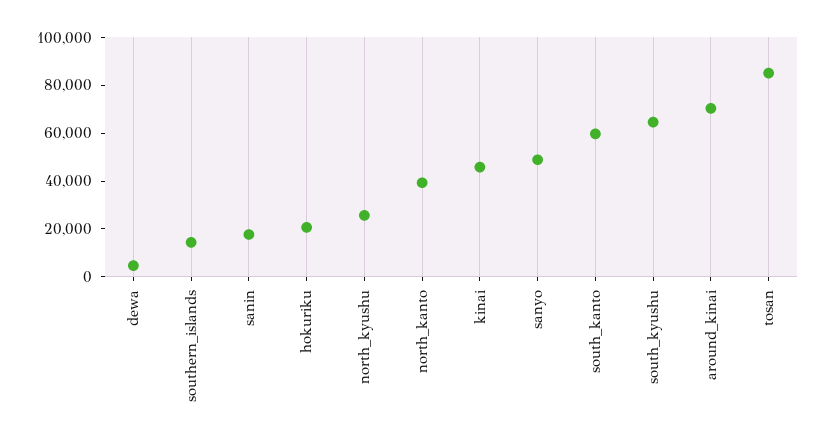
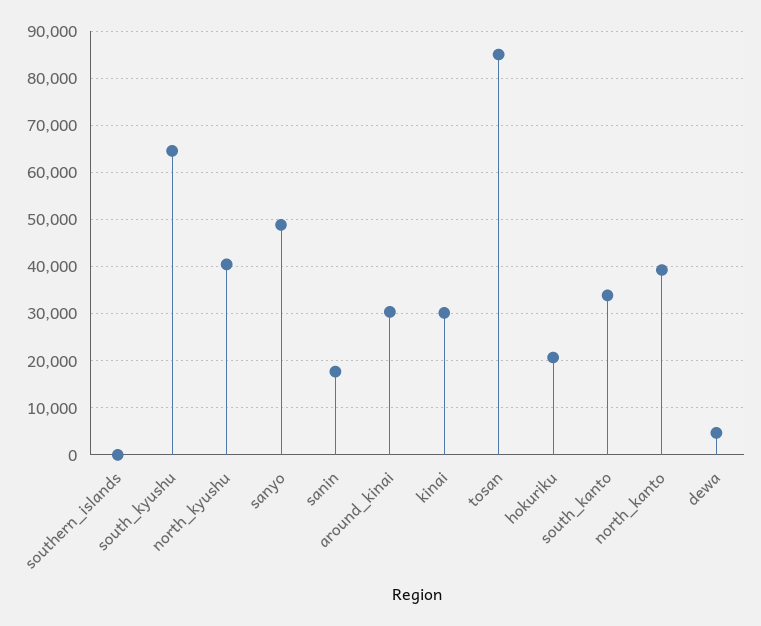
  {
    "dewa": 4000,
-   "southern_islands": 15000,
+   "southern_islands": 0,
    "sanin": 18000,
    "hokuriku": 20000,
-   "north_kyushu": 25000,
+   "north_kyushu": 40000,
    "north_kanto": 40000,
-   "kinai": 45000,
+   "kinai": 30000,
    "sanyo": 48000,
-   "south_kanto": 60000,
+   "south_kanto": 34000,
    "south_kyushu": 64000,
-   "around_kinai": 70000,
+   "around_kinai": 30000,
    "tosan": 86000
  }

